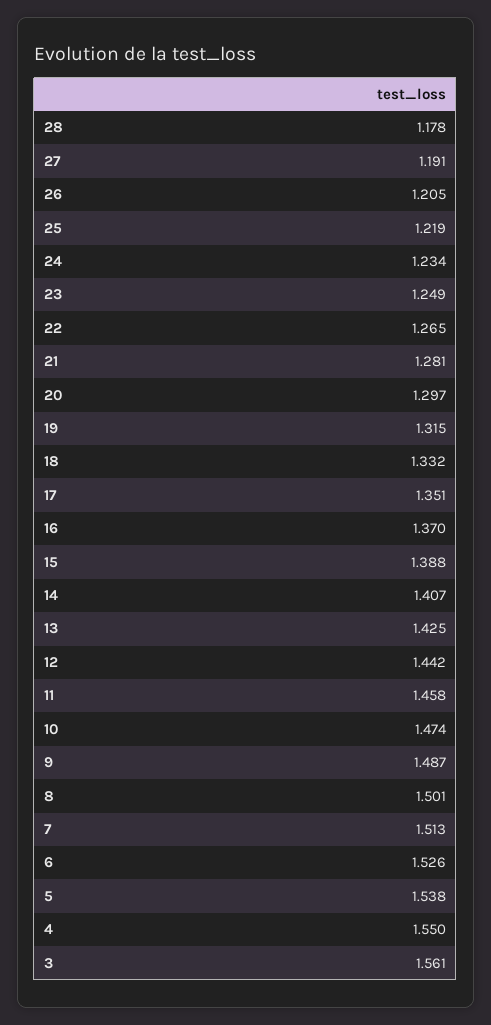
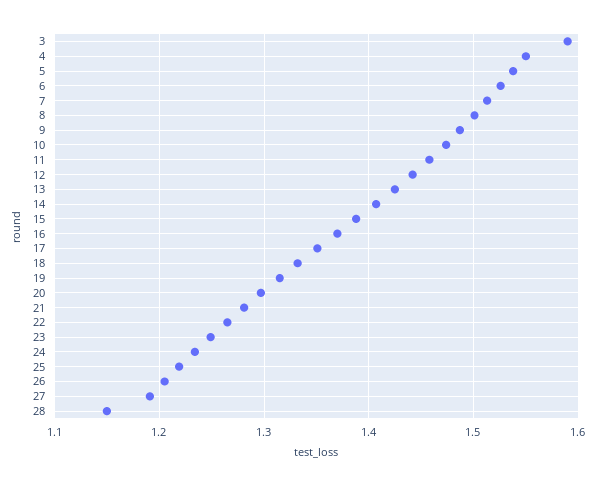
  {
-   "28": 1.178,
+   "28": 1.15,
    "27": 1.191,
    "26": 1.205,
    "25": 1.219,
    "24": 1.234,
    "23": 1.249,
    "22": 1.265,
    "21": 1.281,
    "20": 1.297,
    "19": 1.315,
    "18": 1.332,
    "17": 1.351,
    "16": 1.37,
    "15": 1.388,
    "14": 1.407,
    "13": 1.425,
    "12": 1.442,
    "11": 1.458,
    "10": 1.474,
    "9": 1.487,
    "8": 1.501,
    "7": 1.513,
    "6": 1.526,
    "5": 1.538,
    "4": 1.55,
-   "3": 1.561
+   "3": 1.59
  }

